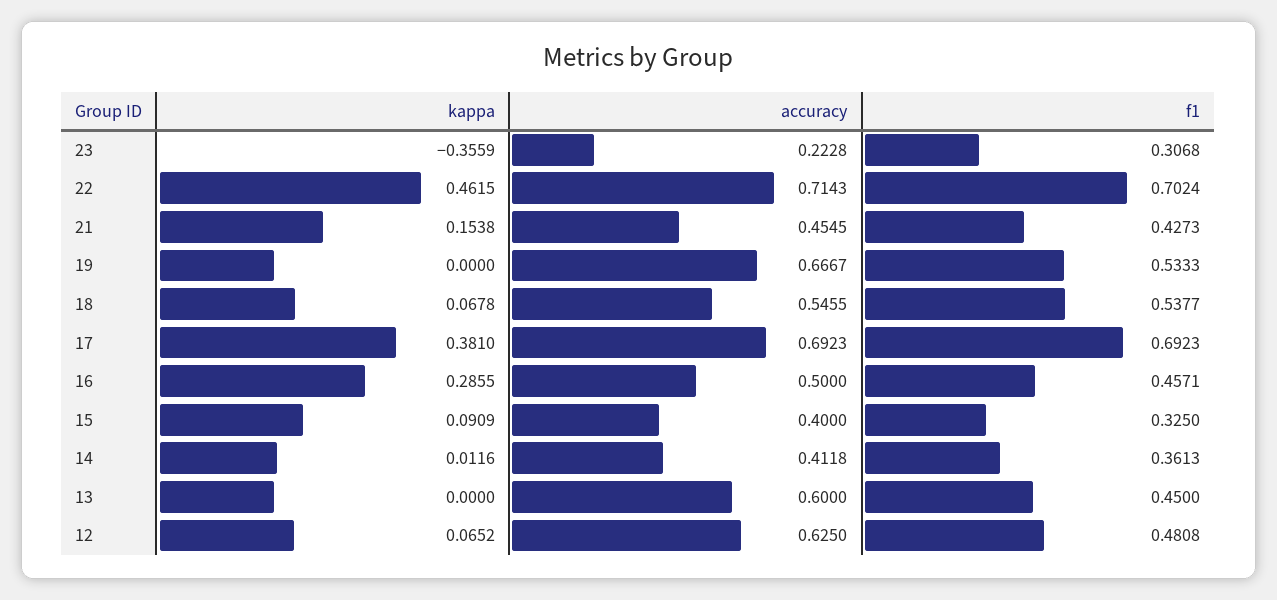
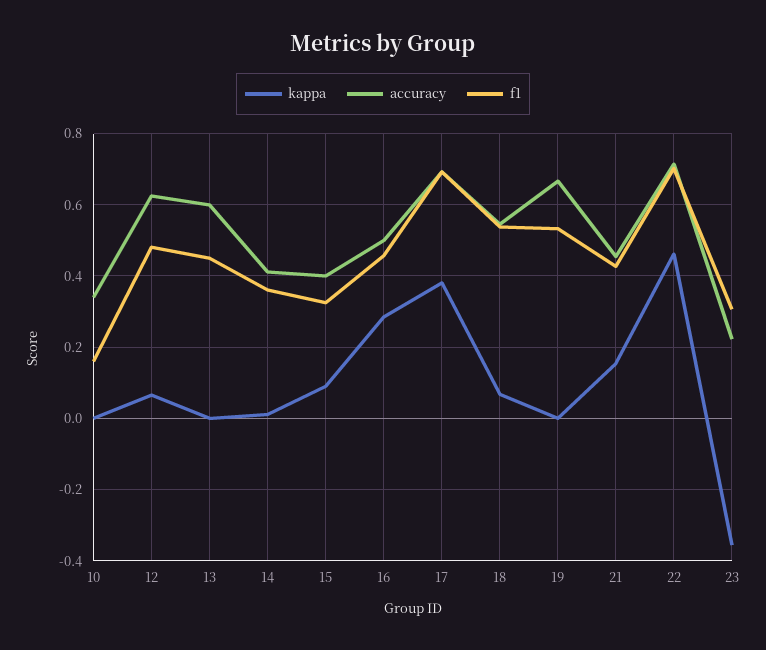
  {
    "kappa": {
      "23": -0.3559,
      "22": 0.4615,
      "21": 0.1538,
      "19": 0,
      "18": 0.0678,
      "17": 0.381,
      "16": 0.2855,
      "15": 0.0909,
      "14": 0.0116,
      "13": 0,
-     "12": 0.0652
+     "12": 0.0652,
+     "10": 0
    },
    "accuracy": {
      "23": 0.2228,
      "22": 0.7143,
      "21": 0.4545,
      "19": 0.6667,
      "18": 0.5455,
      "17": 0.6923,
      "16": 0.5,
      "15": 0.4,
      "14": 0.4118,
      "13": 0.6,
-     "12": 0.625
+     "12": 0.625,
+     "10": 0.34
    },
    "f1": {
      "23": 0.3068,
      "22": 0.7024,
      "21": 0.4273,
      "19": 0.5333,
      "18": 0.5377,
      "17": 0.6923,
      "16": 0.4571,
      "15": 0.325,
      "14": 0.3613,
      "13": 0.45,
-     "12": 0.4808
+     "12": 0.4808,
+     "10": 0.16
    }
  }

